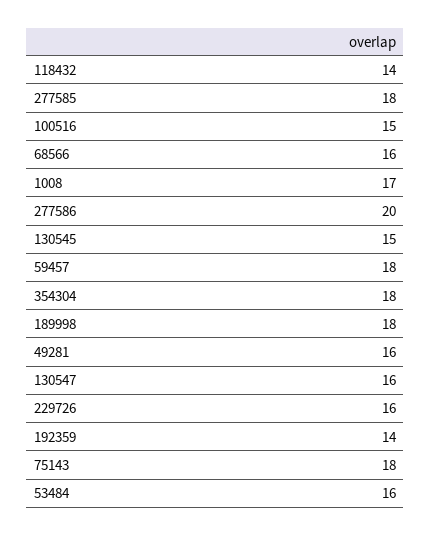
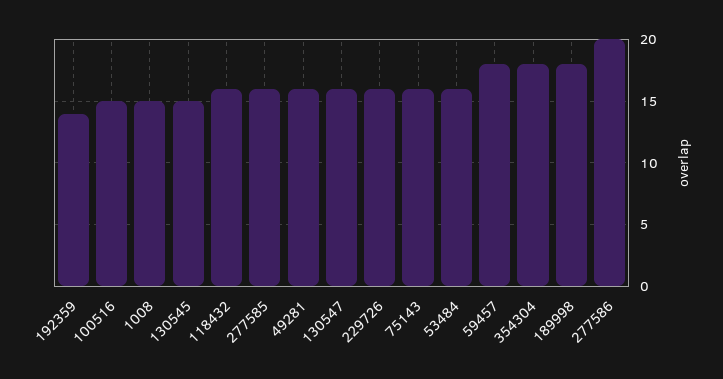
  {
-   "118432": 14,
+   "118432": 16,
-   "277585": 18,
+   "277585": 16,
    "100516": 15,
-   "68566": 16,
-   "1008": 17,
+   "1008": 15,
    "277586": 20,
    "130545": 15,
    "59457": 18,
    "354304": 18,
    "189998": 18,
    "49281": 16,
    "130547": 16,
    "229726": 16,
    "192359": 14,
-   "75143": 18,
+   "75143": 16,
    "53484": 16
  }

